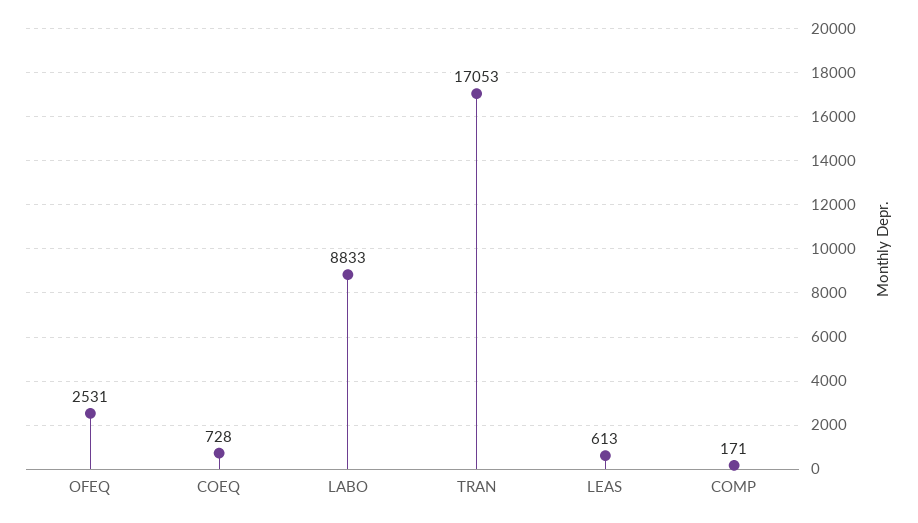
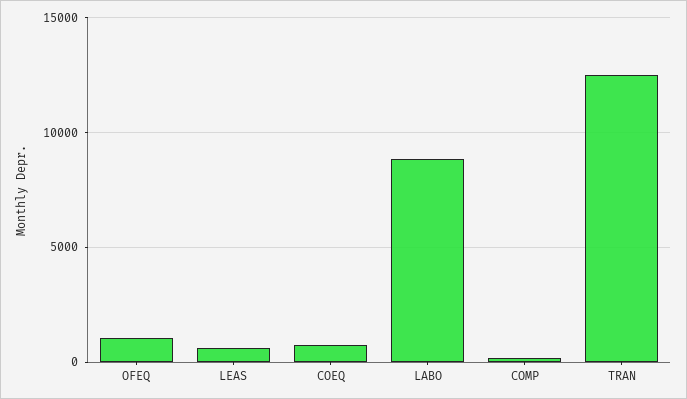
  {
-   "OFEQ": 2531,
+   "OFEQ": 1000,
    "COEQ": 728,
    "LABO": 8833,
-   "TRAN": 17053,
+   "TRAN": 12500,
    "LEAS": 613,
    "COMP": 171
  }

